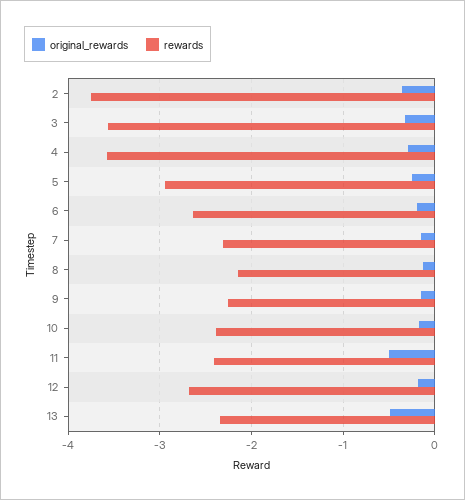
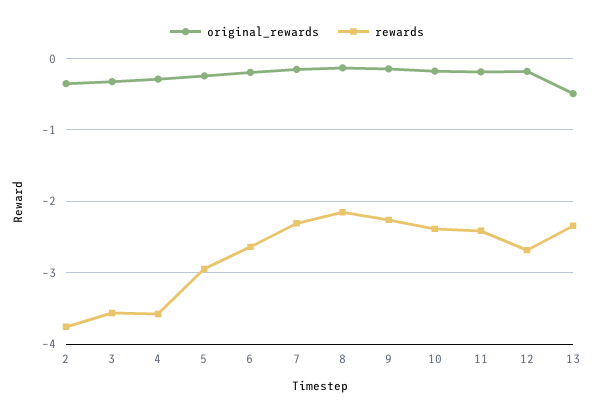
  {
    "original_rewards": {
      "2": -0.4,
      "3": -0.3,
      "4": -0.3,
      "5": -0.2,
      "6": -0.2,
      "7": -0.2,
      "8": -0.1,
      "9": -0.1,
      "10": -0.2,
-     "11": -0.5,
+     "11": -0.2,
      "12": -0.2,
      "13": -0.5
    },
    "rewards": {
      "2": -3.8,
      "3": -3.6,
      "4": -3.6,
      "5": -2.9,
      "6": -2.6,
      "7": -2.3,
      "8": -2.2,
      "9": -2.3,
      "10": -2.4,
      "11": -2.4,
      "12": -2.7,
      "13": -2.3
    }
  }

